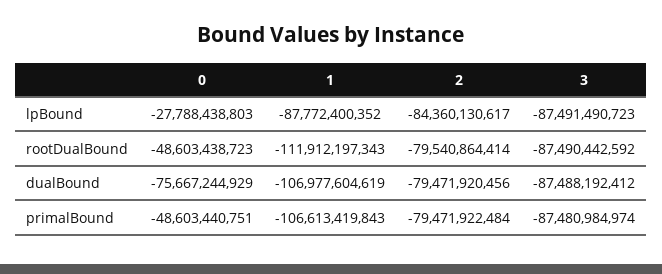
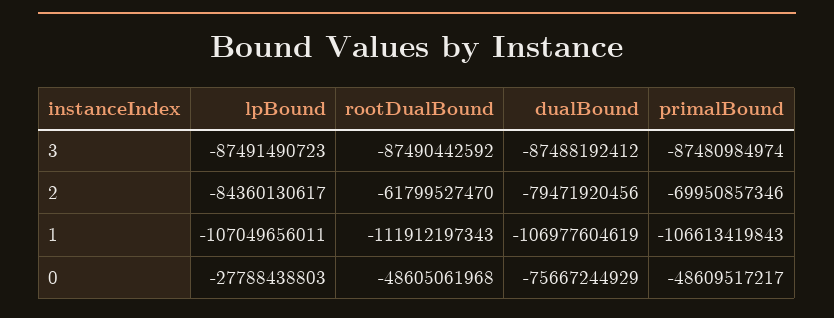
  {
    "0": {
      "lpBound": -27788438803,
-     "rootDualBound": -48603438723,
+     "rootDualBound": -48605061968,
      "dualBound": -75667244929,
-     "primalBound": -48603440751
+     "primalBound": -48609517217
    },
    "1": {
-     "lpBound": -87772400352,
+     "lpBound": -107049656011,
      "rootDualBound": -111912197343,
      "dualBound": -106977604619,
      "primalBound": -106613419843
    },
    "2": {
      "lpBound": -84360130617,
-     "rootDualBound": -79540864414,
+     "rootDualBound": -61799527470,
      "dualBound": -79471920456,
-     "primalBound": -79471922484
+     "primalBound": -69950857346
    },
    "3": {
      "lpBound": -87491490723,
      "rootDualBound": -87490442592,
      "dualBound": -87488192412,
      "primalBound": -87480984974
    }
  }

